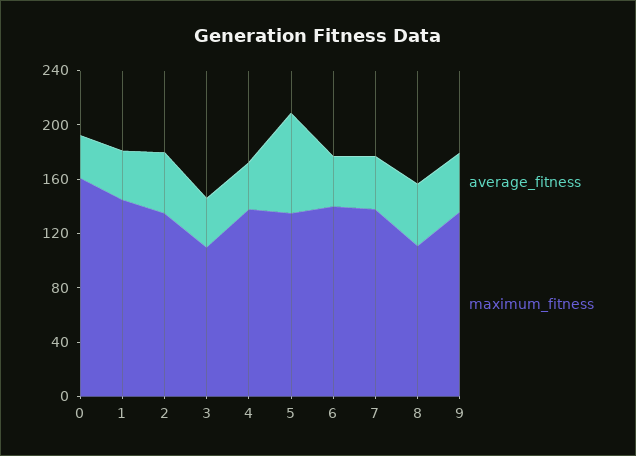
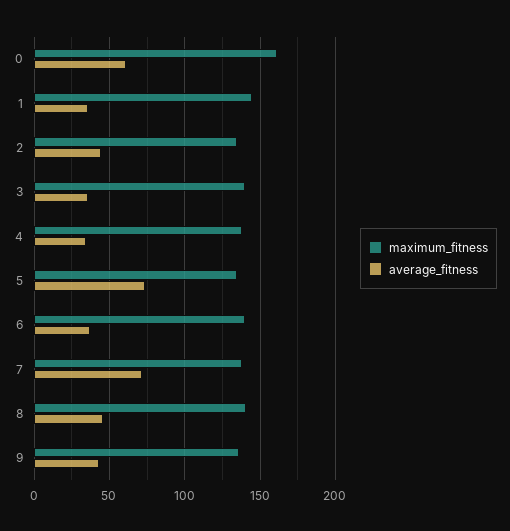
  {
    "average_fitness": {
-     "0": 30,
+     "0": 60,
      "1": 35,
      "2": 45,
      "3": 35,
      "4": 35,
      "5": 75,
      "6": 35,
-     "7": 40,
+     "7": 70,
      "8": 45,
      "9": 45
    },
    "maximum_fitness": {
      "0": 160,
      "1": 145,
      "2": 135,
-     "3": 110,
+     "3": 140,
      "4": 140,
      "5": 135,
      "6": 140,
      "7": 140,
-     "8": 110,
+     "8": 140,
      "9": 135
    }
  }

